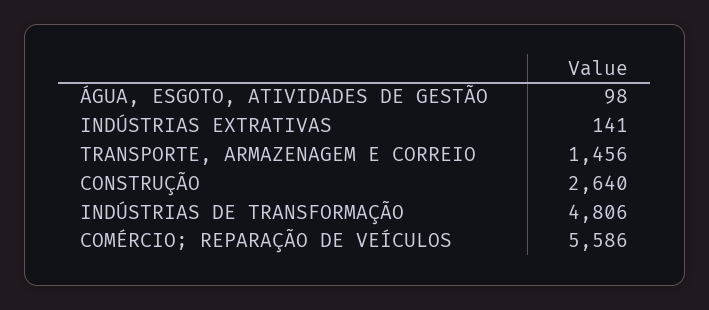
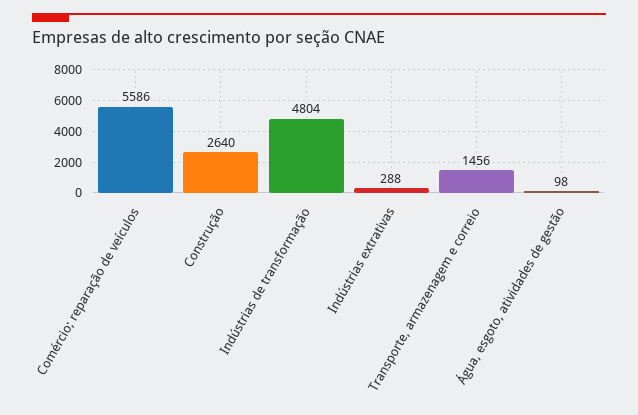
  {
    "ÁGUA, ESGOTO, ATIVIDADES DE GESTÃO": 98,
-   "INDÚSTRIAS EXTRATIVAS": 141,
+   "INDÚSTRIAS EXTRATIVAS": 288,
    "TRANSPORTE, ARMAZENAGEM E CORREIO": 1456,
    "CONSTRUÇÃO": 2640,
-   "INDÚSTRIAS DE TRANSFORMAÇÃO": 4806,
+   "INDÚSTRIAS DE TRANSFORMAÇÃO": 4804,
    "COMÉRCIO; REPARAÇÃO DE VEÍCULOS": 5586
  }

